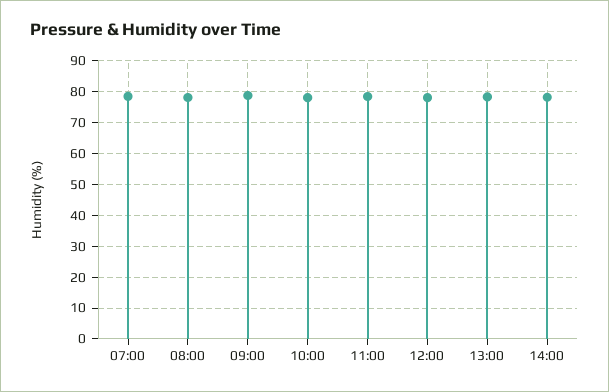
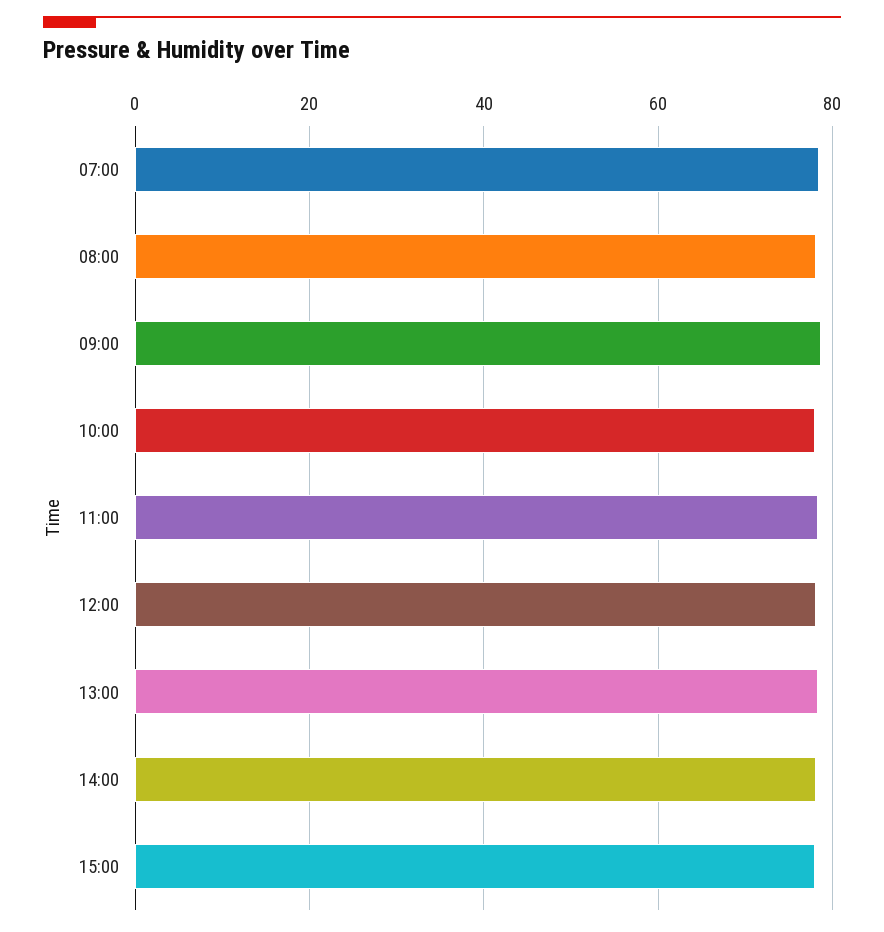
  {
    "07:00": 78,
    "08:00": 78,
    "09:00": 78,
    "10:00": 78,
    "11:00": 78,
    "12:00": 78,
    "13:00": 78,
-   "14:00": 78
+   "14:00": 78,
+   "15:00": 78
  }

